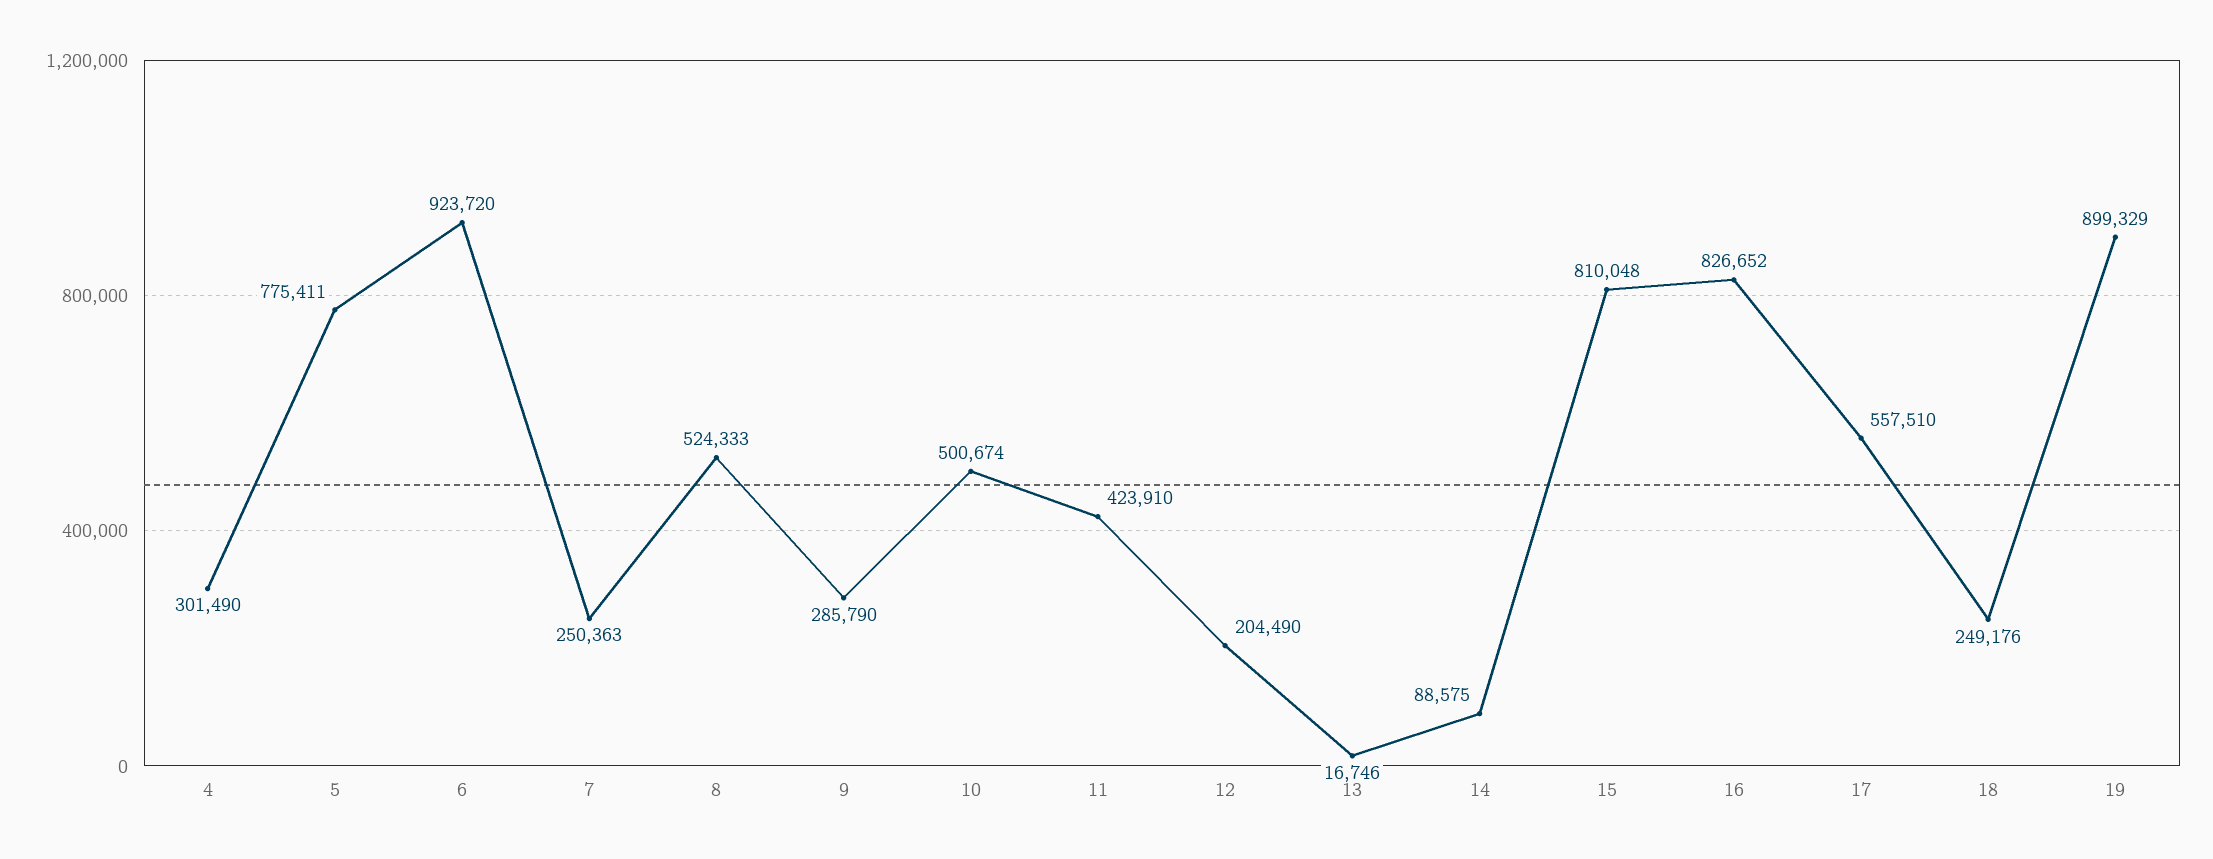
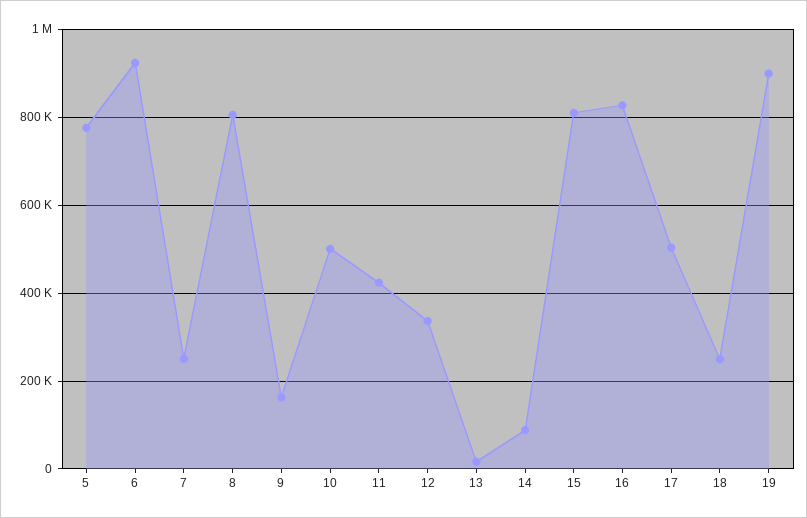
  {
-   "4": 301490,
    "5": 775411,
    "6": 923720,
    "7": 250363,
-   "8": 524333,
+   "8": 800000,
-   "9": 285790,
+   "9": 160000,
    "10": 500674,
    "11": 423910,
-   "12": 204490,
+   "12": 340000,
    "13": 16746,
    "14": 88575,
    "15": 810048,
    "16": 826652,
-   "17": 557510,
+   "17": 500000,
    "18": 249176,
    "19": 899329
  }

